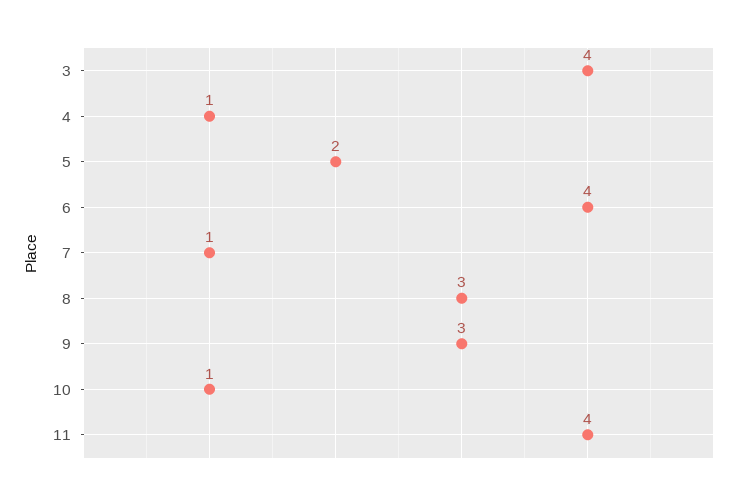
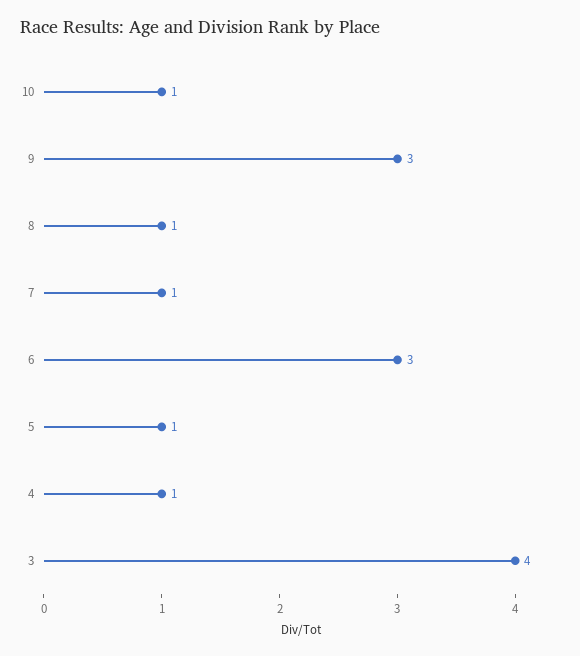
  {
    "3": 4,
    "4": 1,
-   "5": 2,
+   "5": 1,
-   "6": 4,
+   "6": 3,
    "7": 1,
-   "8": 3,
+   "8": 1,
    "9": 3,
-   "10": 1,
+   "10": 1
-   "11": 4
  }

